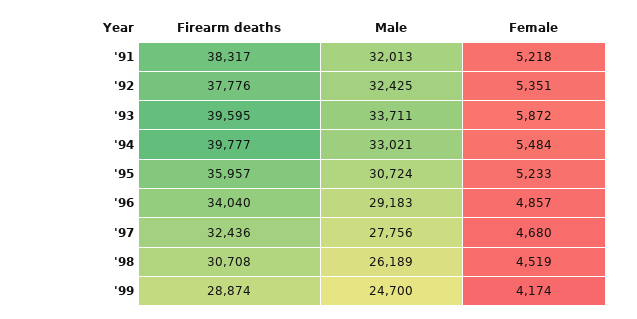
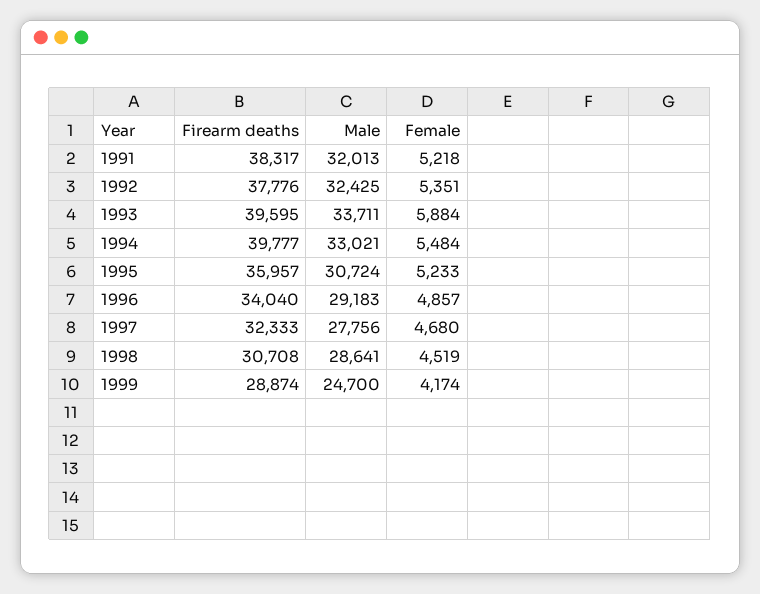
  {
    "Firearm deaths": {
      "'91": 38317,
      "'92": 37776,
      "'93": 39595,
      "'94": 39777,
      "'95": 35957,
      "'96": 34040,
-     "'97": 32436,
+     "'97": 32333,
      "'98": 30708,
      "'99": 28874
    },
    "Male": {
      "'91": 32013,
      "'92": 32425,
      "'93": 33711,
      "'94": 33021,
      "'95": 30724,
      "'96": 29183,
      "'97": 27756,
-     "'98": 26189,
+     "'98": 28641,
      "'99": 24700
    },
    "Female": {
      "'91": 5218,
      "'92": 5351,
-     "'93": 5872,
+     "'93": 5884,
      "'94": 5484,
      "'95": 5233,
      "'96": 4857,
      "'97": 4680,
      "'98": 4519,
      "'99": 4174
    }
  }

